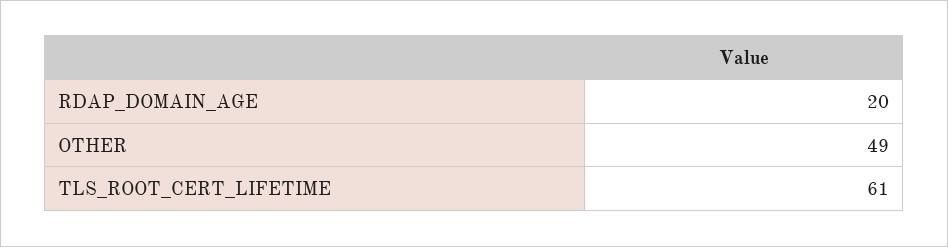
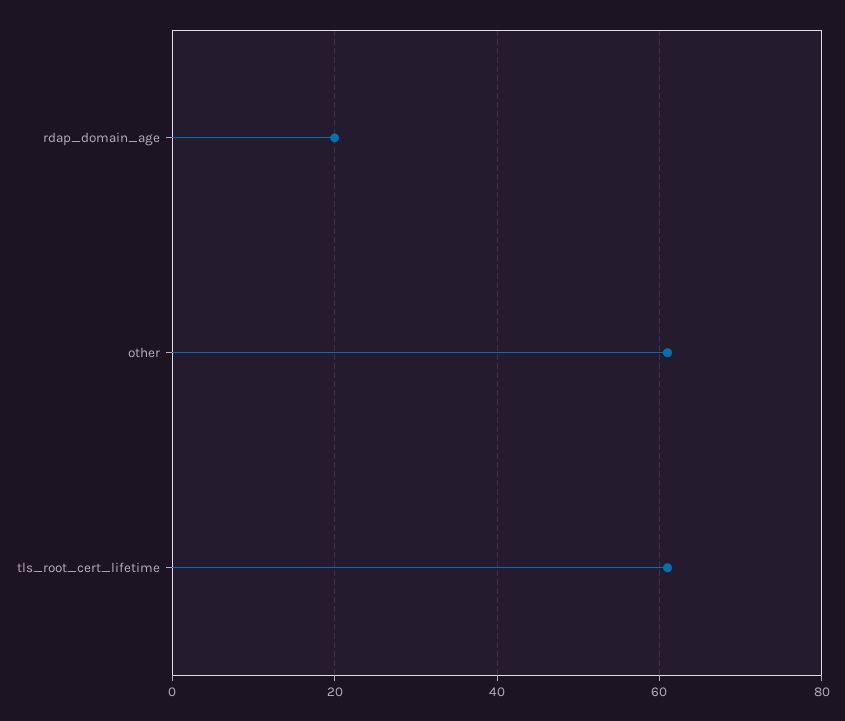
  {
    "RDAP_DOMAIN_AGE": 20,
-   "OTHER": 49,
+   "OTHER": 60,
    "TLS_ROOT_CERT_LIFETIME": 61
  }

